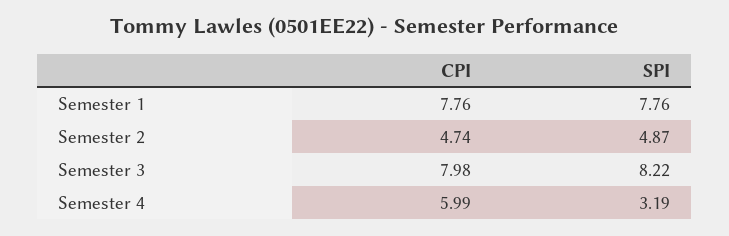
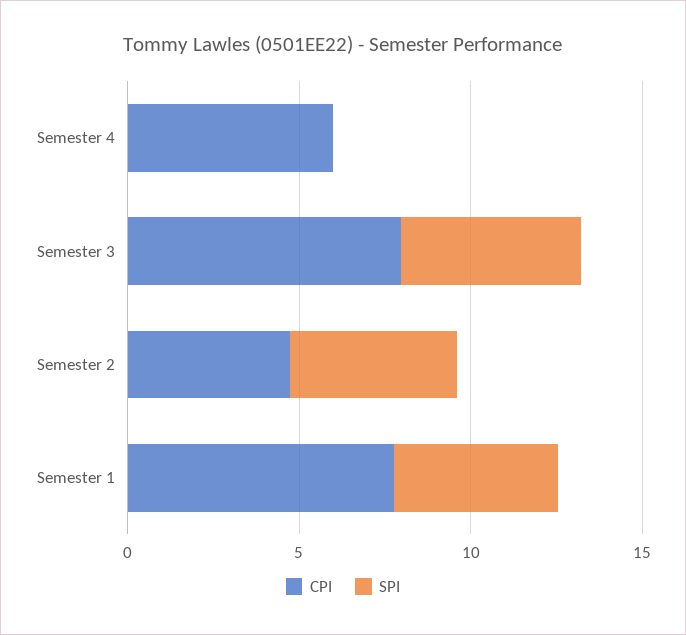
  {
    "CPI": {
      "Semester 1": 7.76,
      "Semester 2": 4.74,
      "Semester 3": 7.98,
      "Semester 4": 5.99
    },
    "SPI": {
-     "Semester 1": 7.76,
+     "Semester 1": 5,
      "Semester 2": 4.87,
-     "Semester 3": 8.22,
+     "Semester 3": 5,
-     "Semester 4": 3.19
+     "Semester 4": 0
    }
  }

